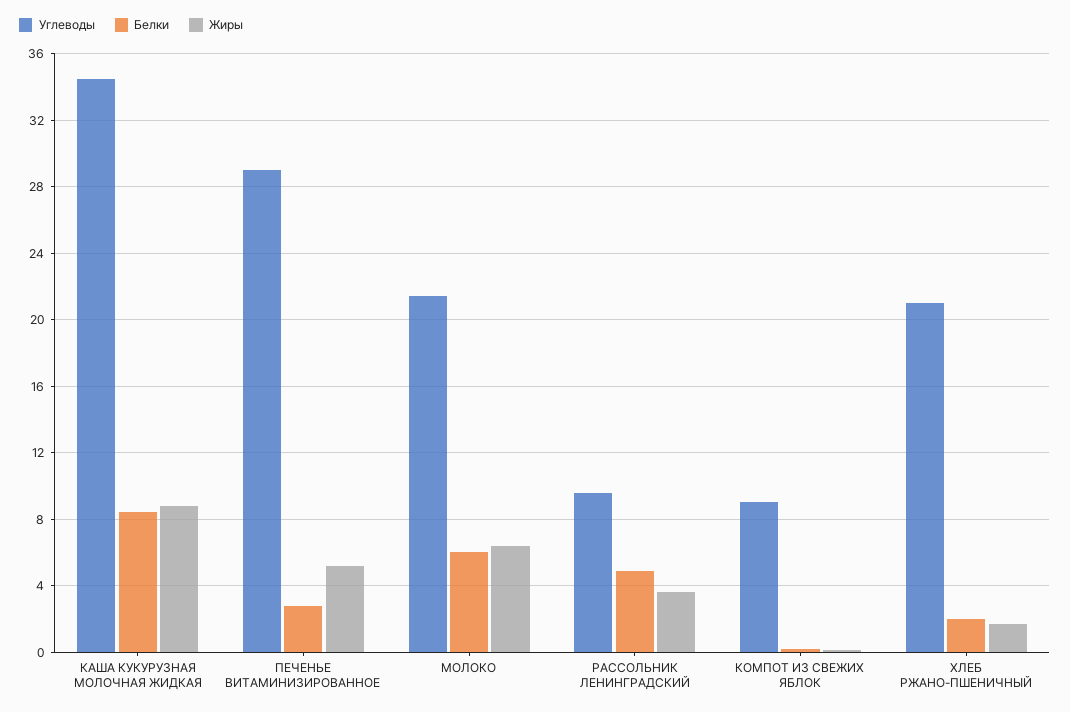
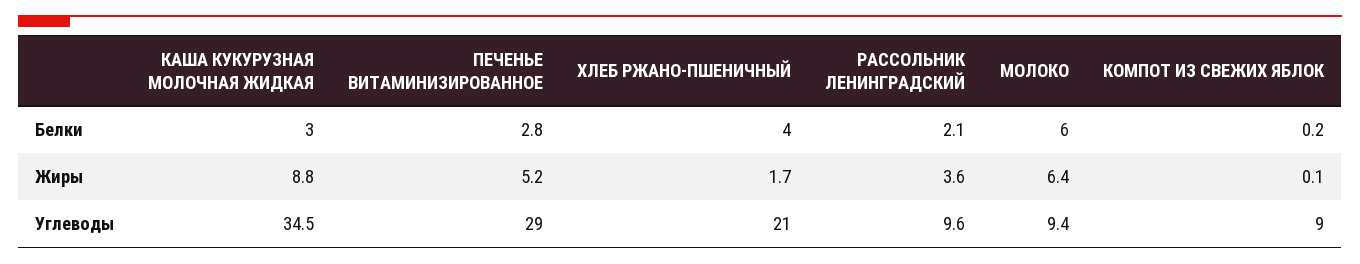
  {
    "Углеводы": {
      "КАША КУКУРУЗНАЯ МОЛОЧНАЯ ЖИДКАЯ": 34.5,
      "ПЕЧЕНЬЕ ВИТАМИНИЗИРОВАННОЕ": 29,
-     "МОЛОКО": 21.5,
+     "МОЛОКО": 9.4,
      "РАССОЛЬНИК ЛЕНИНГРАДСКИЙ": 9.6,
      "КОМПОТ ИЗ СВЕЖИХ ЯБЛОК": 9,
      "ХЛЕБ РЖАНО-ПШЕНИЧНЫЙ": 21
    },
    "Белки": {
-     "КАША КУКУРУЗНАЯ МОЛОЧНАЯ ЖИДКАЯ": 8.5,
+     "КАША КУКУРУЗНАЯ МОЛОЧНАЯ ЖИДКАЯ": 3,
      "ПЕЧЕНЬЕ ВИТАМИНИЗИРОВАННОЕ": 2.8,
      "МОЛОКО": 6,
-     "РАССОЛЬНИК ЛЕНИНГРАДСКИЙ": 5,
+     "РАССОЛЬНИК ЛЕНИНГРАДСКИЙ": 2.1,
      "КОМПОТ ИЗ СВЕЖИХ ЯБЛОК": 0.2,
-     "ХЛЕБ РЖАНО-ПШЕНИЧНЫЙ": 2
+     "ХЛЕБ РЖАНО-ПШЕНИЧНЫЙ": 4
    },
    "Жиры": {
      "КАША КУКУРУЗНАЯ МОЛОЧНАЯ ЖИДКАЯ": 8.8,
      "ПЕЧЕНЬЕ ВИТАМИНИЗИРОВАННОЕ": 5.2,
      "МОЛОКО": 6.4,
      "РАССОЛЬНИК ЛЕНИНГРАДСКИЙ": 3.6,
      "КОМПОТ ИЗ СВЕЖИХ ЯБЛОК": 0.1,
      "ХЛЕБ РЖАНО-ПШЕНИЧНЫЙ": 1.7
    }
  }

